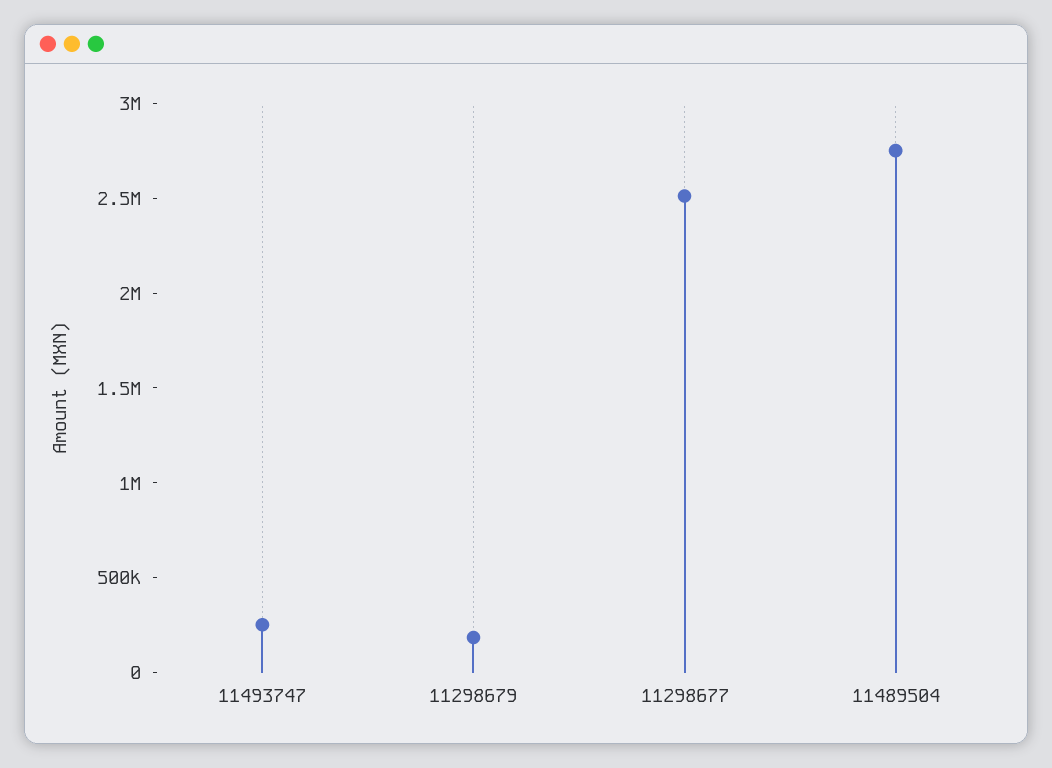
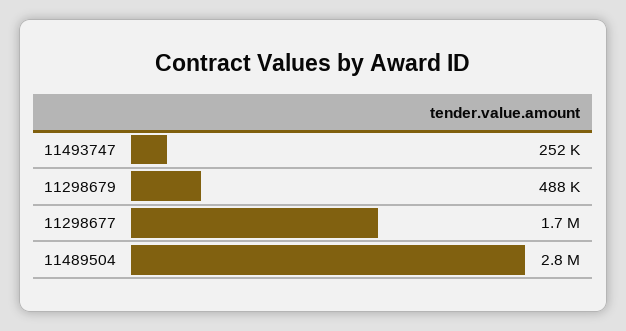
  {
    "11493747": 252000,
-   "11298679": 200000,
+   "11298679": 488000,
-   "11298677": 2500000,
+   "11298677": 1700000,
    "11489504": 2800000
  }

